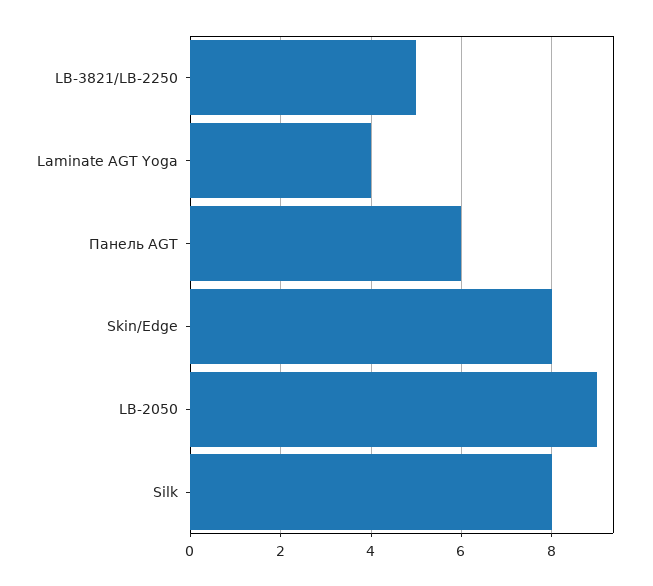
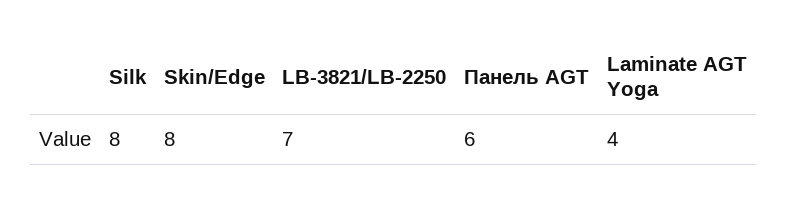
  {
-   "LB-3821/LB-2250": 5,
+   "LB-3821/LB-2250": 7,
    "Laminate AGT Yoga": 4,
    "Панель AGT": 6,
    "Skin/Edge": 8,
-   "LB-2050": 9,
    "Silk": 8
  }

